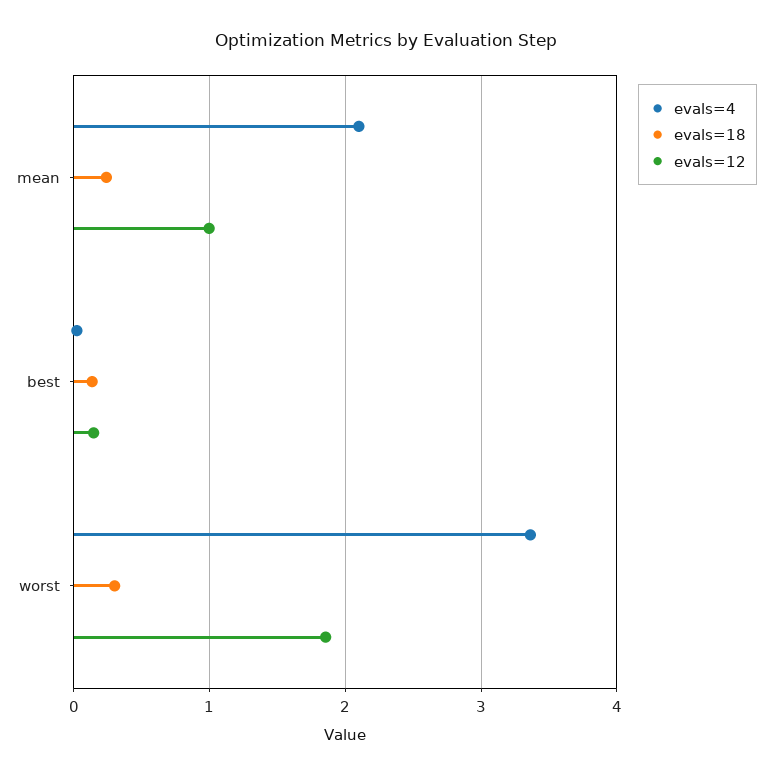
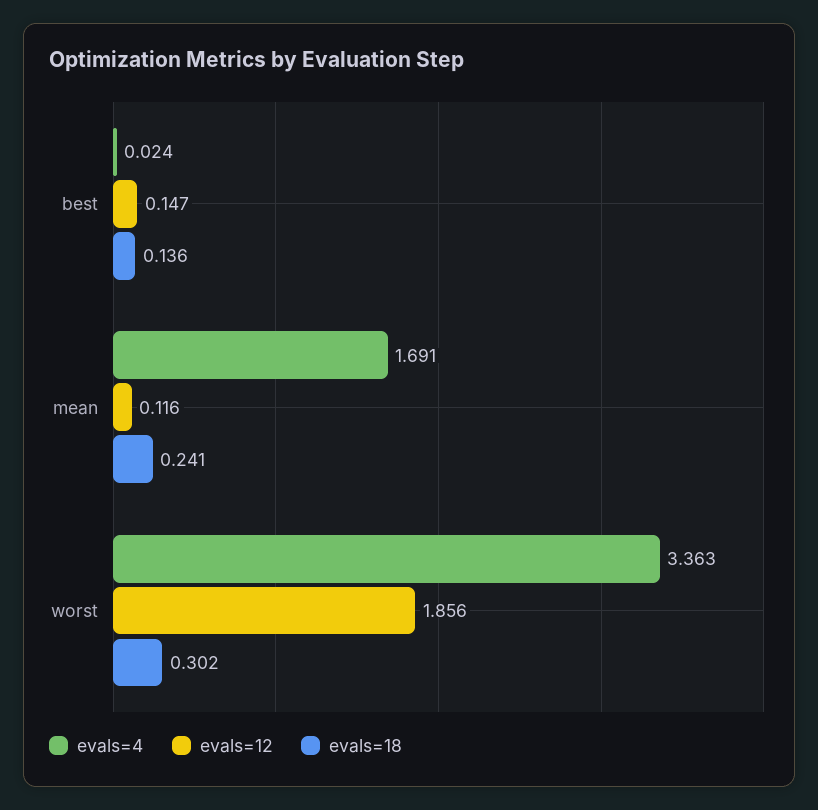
  {
    "evals=4": {
-     "mean": 2.1,
+     "mean": 1.691,
      "best": 0.024,
      "worst": 3.363
    },
    "evals=18": {
      "mean": 0.241,
      "best": 0.136,
      "worst": 0.302
    },
    "evals=12": {
-     "mean": 1,
+     "mean": 0.116,
      "best": 0.147,
      "worst": 1.856
    }
  }

